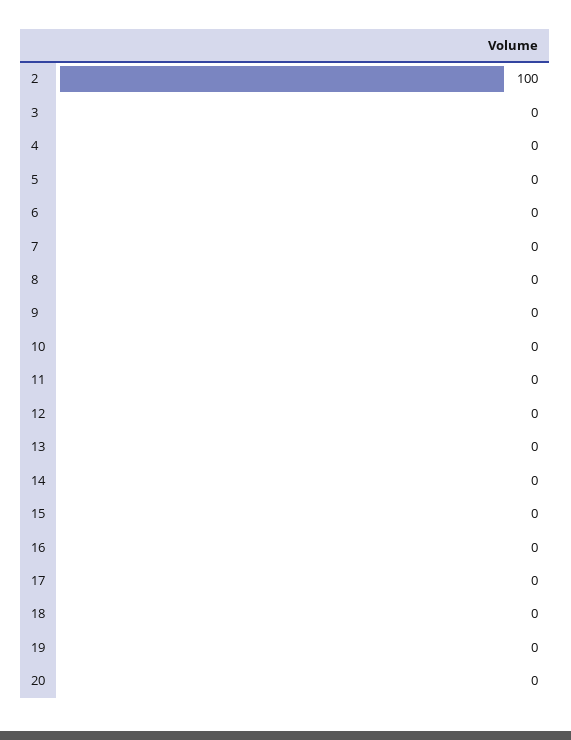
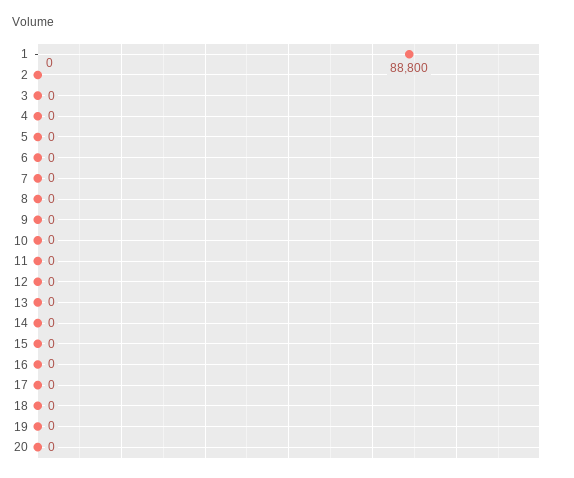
  {
-   "2": 100,
+   "2": 0,
    "3": 0,
    "4": 0,
    "5": 0,
    "6": 0,
    "7": 0,
    "8": 0,
    "9": 0,
    "10": 0,
    "11": 0,
    "12": 0,
    "13": 0,
    "14": 0,
    "15": 0,
    "16": 0,
    "17": 0,
    "18": 0,
    "19": 0,
-   "20": 0
+   "20": 0,
+   "1": 88800
  }

